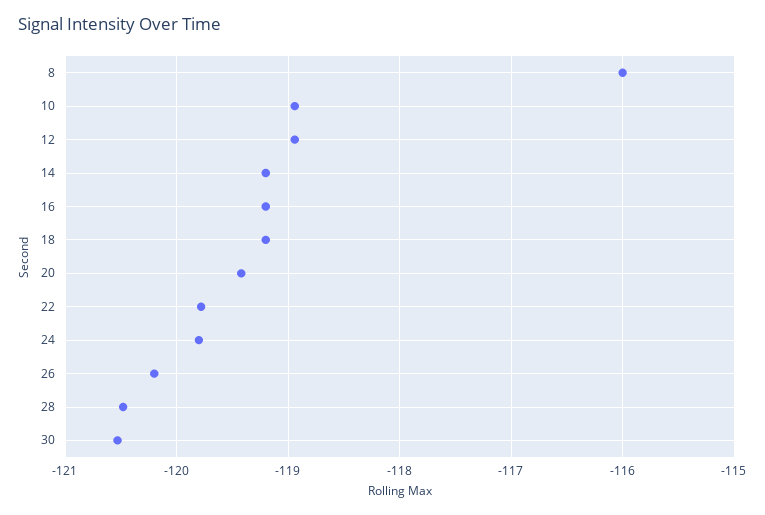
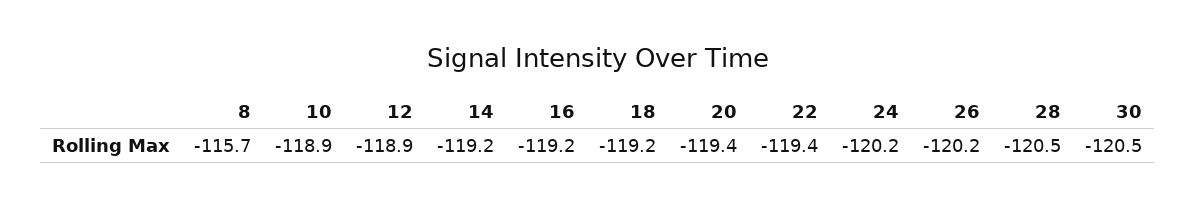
  {
-   "8": -116,
+   "8": -115.7,
    "10": -118.9,
    "12": -118.9,
    "14": -119.2,
    "16": -119.2,
    "18": -119.2,
    "20": -119.4,
-   "22": -119.8,
+   "22": -119.4,
-   "24": -119.8,
+   "24": -120.2,
    "26": -120.2,
    "28": -120.5,
    "30": -120.5
  }

